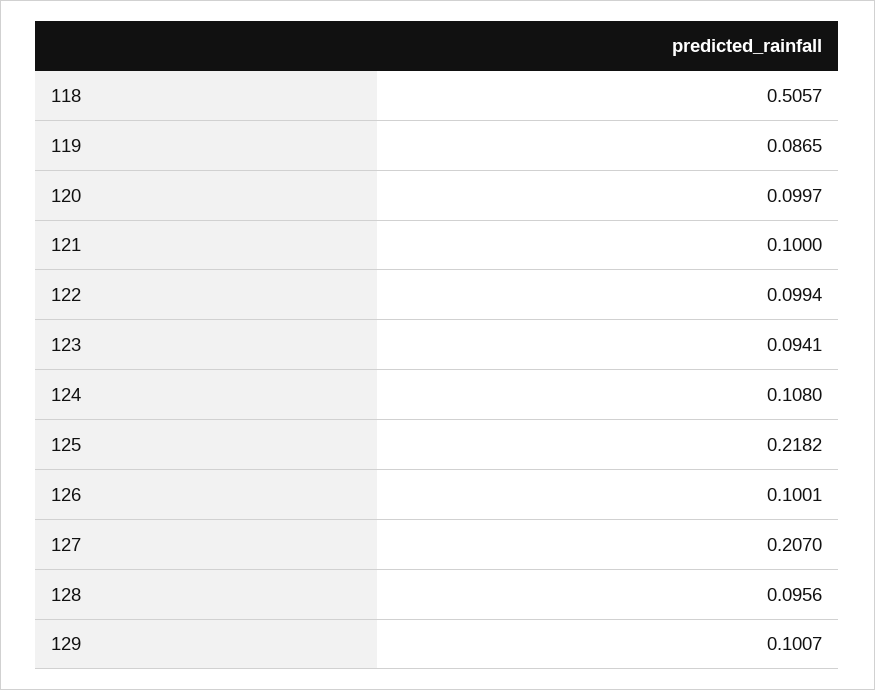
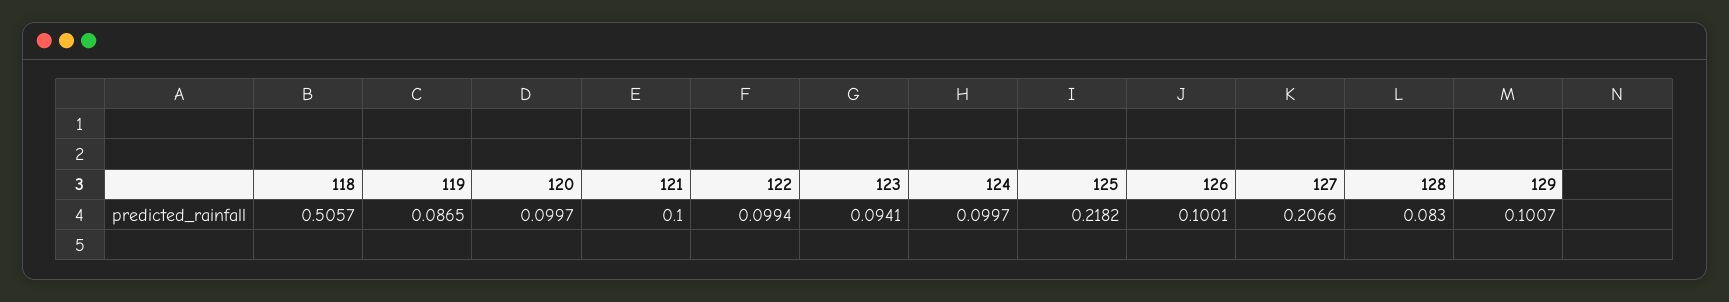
  {
    "118": 0.5057,
    "119": 0.0865,
    "120": 0.0997,
    "121": 0.1,
    "122": 0.0994,
    "123": 0.0941,
-   "124": 0.108,
+   "124": 0.0997,
    "125": 0.2182,
    "126": 0.1001,
-   "127": 0.207,
+   "127": 0.2066,
-   "128": 0.0956,
+   "128": 0.083,
    "129": 0.1007
  }

